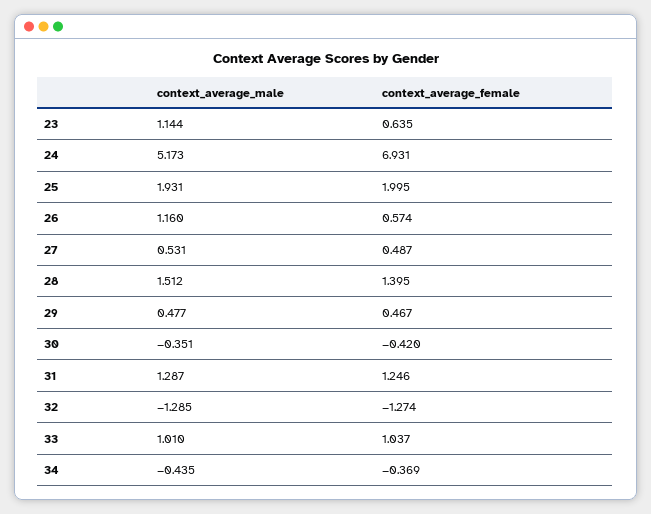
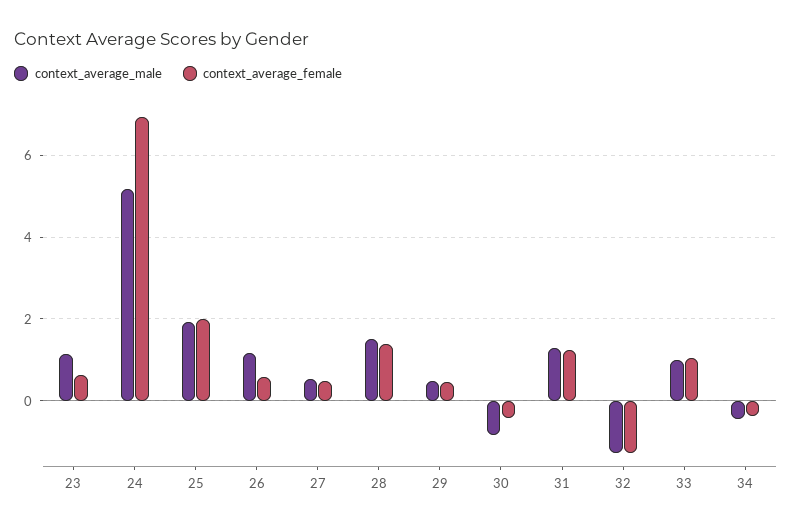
  {
    "context_average_male": {
      "23": 1.144,
      "24": 5.173,
      "25": 1.931,
      "26": 1.16,
      "27": 0.531,
      "28": 1.512,
      "29": 0.477,
-     "30": -0.351,
+     "30": -0.8,
      "31": 1.287,
      "32": -1.285,
      "33": 1.01,
      "34": -0.435
    },
    "context_average_female": {
      "23": 0.635,
      "24": 6.931,
      "25": 1.995,
      "26": 0.574,
      "27": 0.487,
      "28": 1.395,
      "29": 0.467,
      "30": -0.42,
      "31": 1.246,
      "32": -1.274,
      "33": 1.037,
      "34": -0.369
    }
  }

